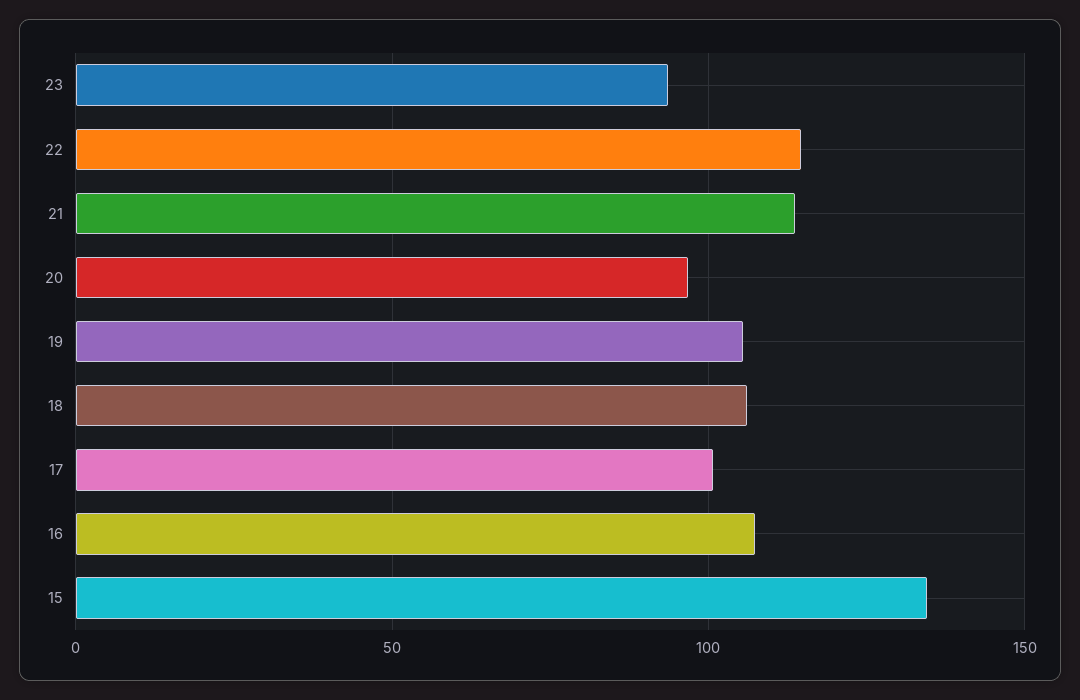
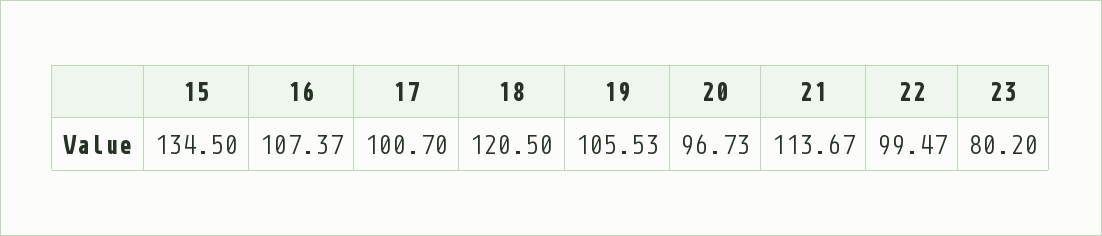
  {
-   "23": 95,
+   "23": 80.2,
-   "22": 115,
+   "22": 99.47,
    "21": 113.67,
    "20": 96.73,
    "19": 105.53,
-   "18": 105,
+   "18": 120.5,
    "17": 100.7,
    "16": 107.37,
    "15": 134.5
  }

